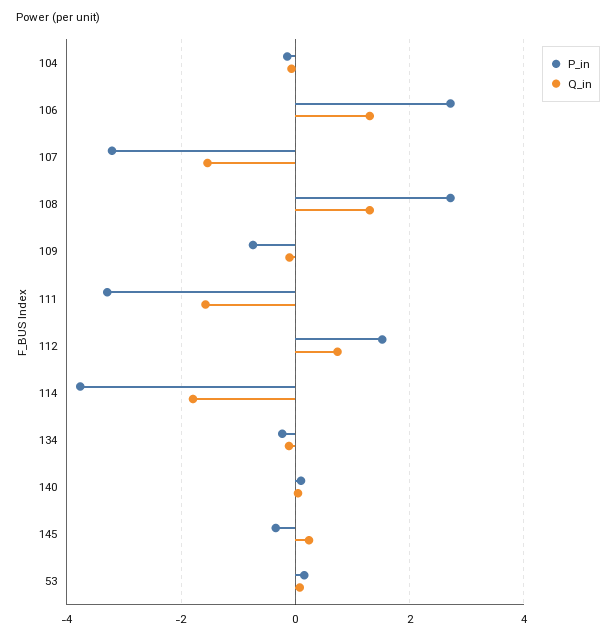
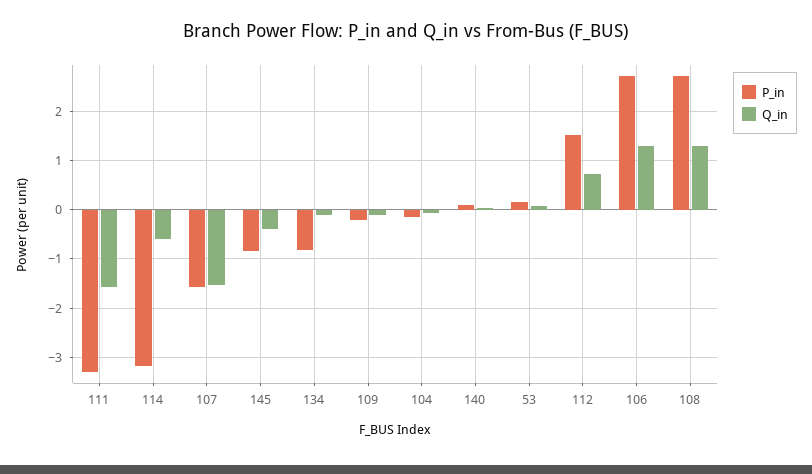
  {
    "P_in": {
      "104": -0.2,
      "106": 2.8,
-     "107": -3.2,
+     "107": -1.6,
      "108": 2.8,
-     "109": -0.8,
+     "109": -0.2,
      "111": -3.2,
      "112": 1.6,
-     "114": -3.8,
+     "114": -3.2,
-     "134": -0.2,
+     "134": -0.8,
      "140": 0,
-     "145": -0.4,
+     "145": -0.8,
      "53": 0.2
    },
    "Q_in": {
      "104": 0,
      "106": 1.4,
      "107": -1.6,
      "108": 1.4,
      "109": -0.2,
      "111": -1.6,
      "112": 0.8,
-     "114": -1.8,
+     "114": -0.6,
      "134": -0.2,
      "140": 0,
-     "145": 0.2,
+     "145": -0.4,
      "53": 0
    }
  }

